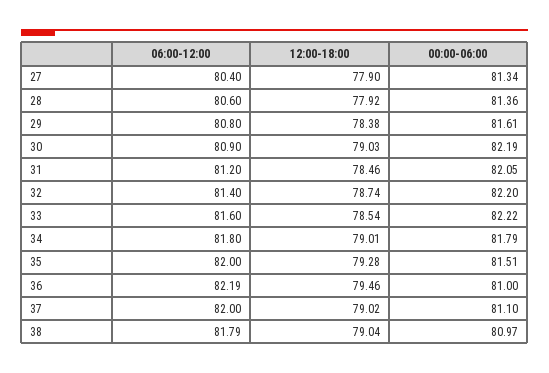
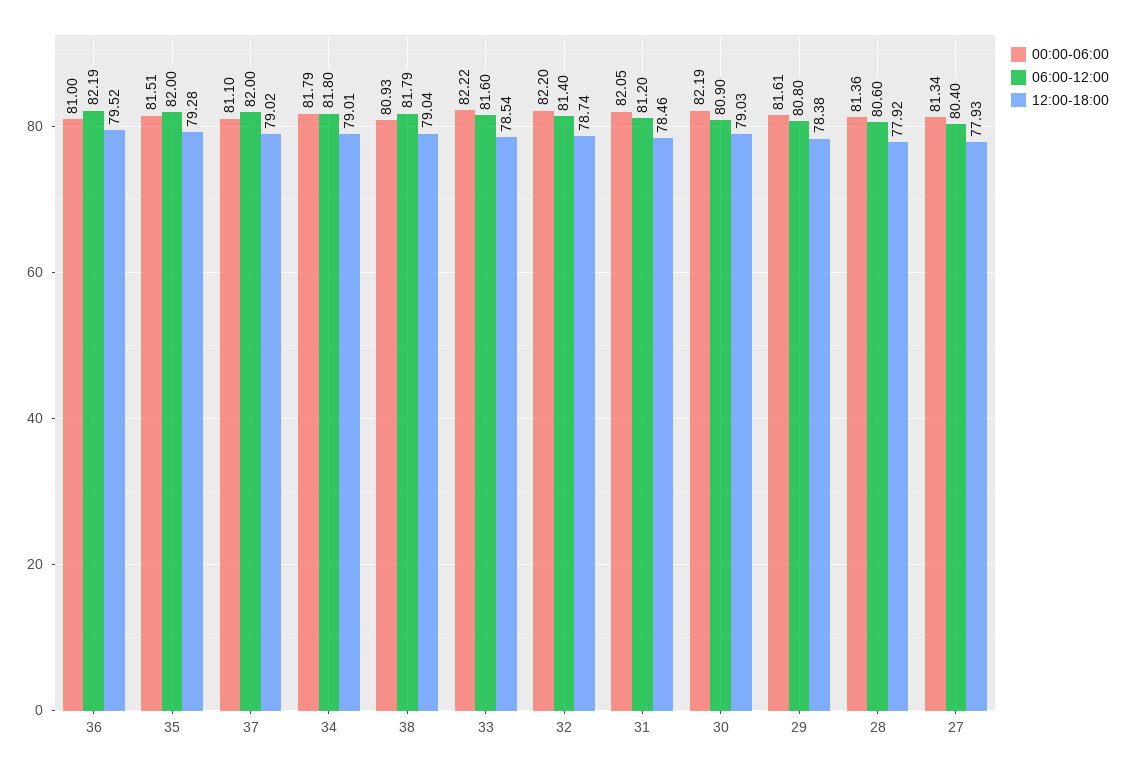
  {
    "06:00-12:00": {
      "27": 80.4,
      "28": 80.6,
      "29": 80.8,
      "30": 80.9,
      "31": 81.2,
      "32": 81.4,
      "33": 81.6,
      "34": 81.8,
      "35": 82,
      "36": 82.19,
      "37": 82,
      "38": 81.79
    },
    "12:00-18:00": {
-     "27": 77.9,
+     "27": 77.93,
      "28": 77.92,
      "29": 78.38,
      "30": 79.03,
      "31": 78.46,
      "32": 78.74,
      "33": 78.54,
      "34": 79.01,
      "35": 79.28,
-     "36": 79.46,
+     "36": 79.52,
      "37": 79.02,
      "38": 79.04
    },
    "00:00-06:00": {
      "27": 81.34,
      "28": 81.36,
      "29": 81.61,
      "30": 82.19,
      "31": 82.05,
      "32": 82.2,
      "33": 82.22,
      "34": 81.79,
      "35": 81.51,
      "36": 81,
      "37": 81.1,
-     "38": 80.97
+     "38": 80.93
    }
  }

